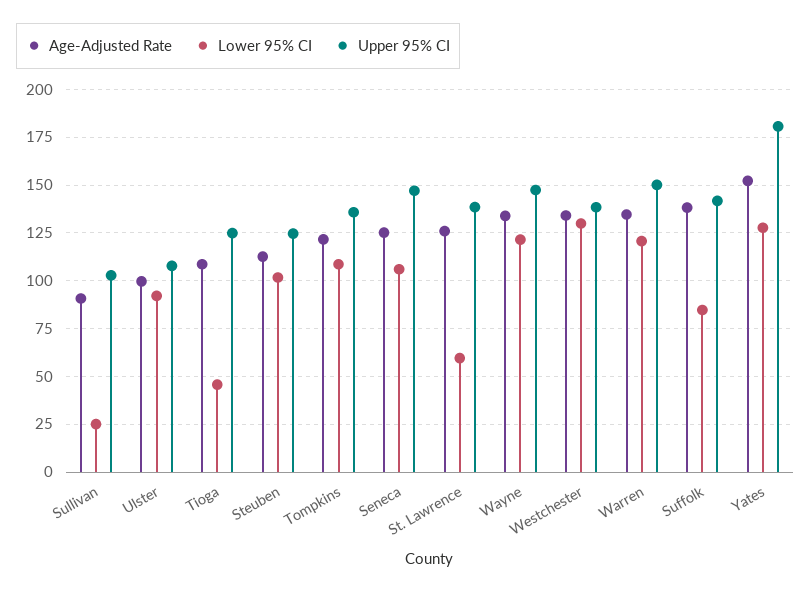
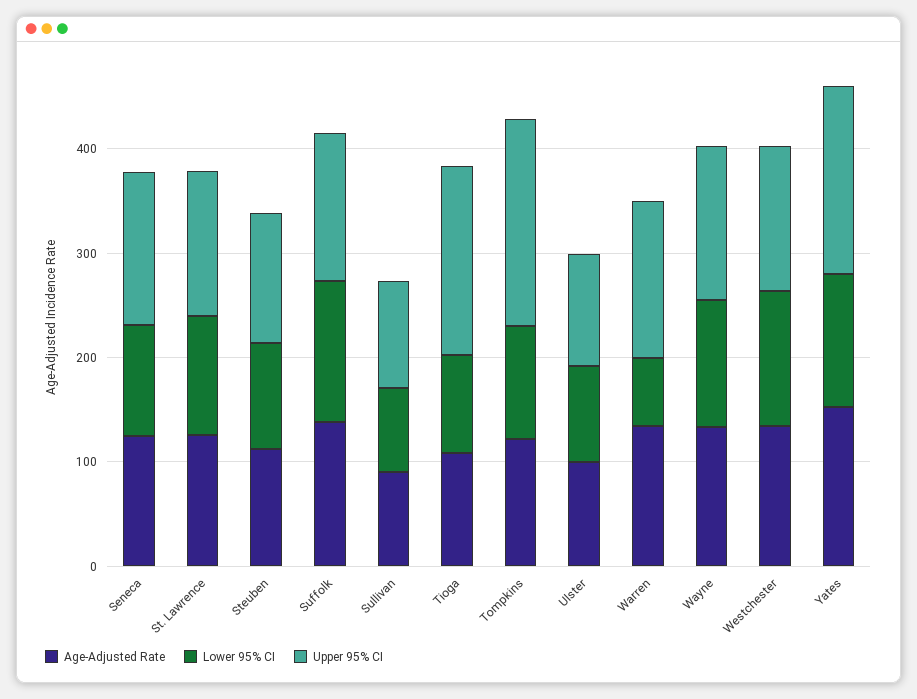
  {
    "Age-Adjusted Rate": {
      "Sullivan": 90,
      "Ulster": 100,
      "Tioga": 110,
      "Steuben": 115,
      "Tompkins": 120,
      "Seneca": 125,
      "St. Lawrence": 125,
      "Wayne": 135,
      "Westchester": 135,
      "Warren": 135,
      "Suffolk": 140,
      "Yates": 150
    },
    "Lower 95% CI": {
-     "Sullivan": 25,
+     "Sullivan": 80,
      "Ulster": 90,
-     "Tioga": 45,
+     "Tioga": 100,
      "Steuben": 100,
      "Tompkins": 110,
      "Seneca": 105,
-     "St. Lawrence": 60,
+     "St. Lawrence": 120,
      "Wayne": 120,
      "Westchester": 130,
-     "Warren": 120,
+     "Warren": 60,
-     "Suffolk": 85,
+     "Suffolk": 140,
      "Yates": 130
    },
    "Upper 95% CI": {
      "Sullivan": 105,
      "Ulster": 110,
-     "Tioga": 125,
+     "Tioga": 180,
      "Steuben": 125,
-     "Tompkins": 135,
+     "Tompkins": 200,
      "Seneca": 145,
      "St. Lawrence": 140,
      "Wayne": 145,
      "Westchester": 140,
      "Warren": 150,
      "Suffolk": 140,
      "Yates": 180
    }
  }

